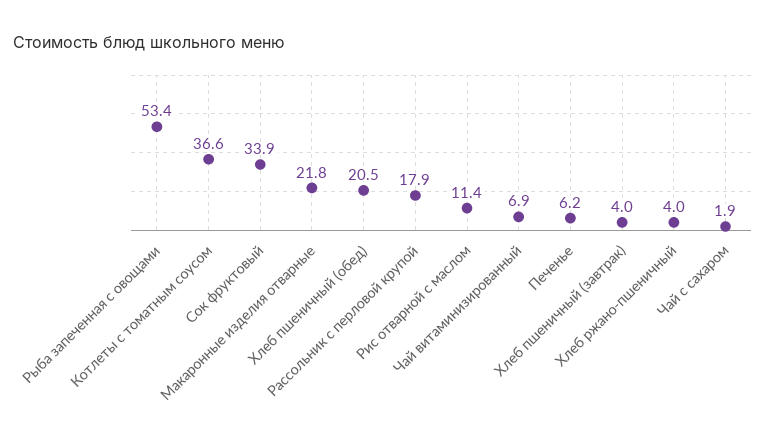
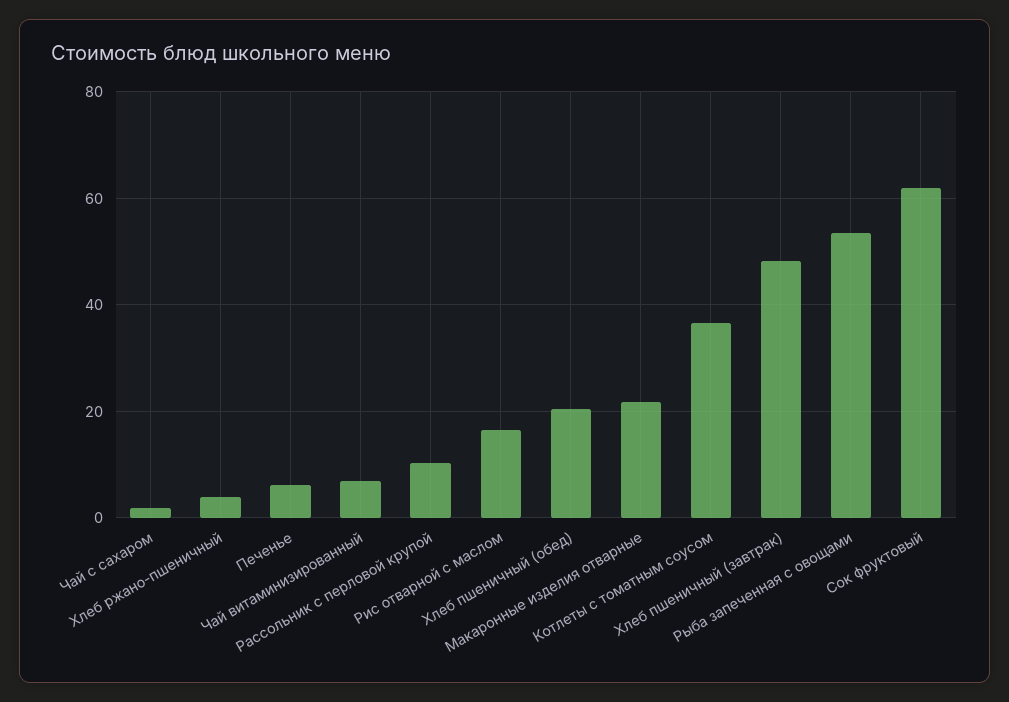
  {
    "Рыба запеченная с овощами": 53.4,
    "Котлеты с томатным соусом": 36.6,
-   "Сок фруктовый": 33.9,
+   "Сок фруктовый": 62,
    "Макаронные изделия отварные": 21.8,
    "Хлеб пшеничный (обед)": 20.5,
-   "Рассольник с перловой крупой": 17.9,
+   "Рассольник с перловой крупой": 10,
-   "Рис отварной с маслом": 11.4,
+   "Рис отварной с маслом": 16,
    "Чай витаминизированный": 6.9,
    "Печенье": 6.2,
-   "Хлеб пшеничный (завтрак)": 4,
+   "Хлеб пшеничный (завтрак)": 48,
    "Хлеб ржано-пшеничный": 4,
    "Чай с сахаром": 1.9
  }

